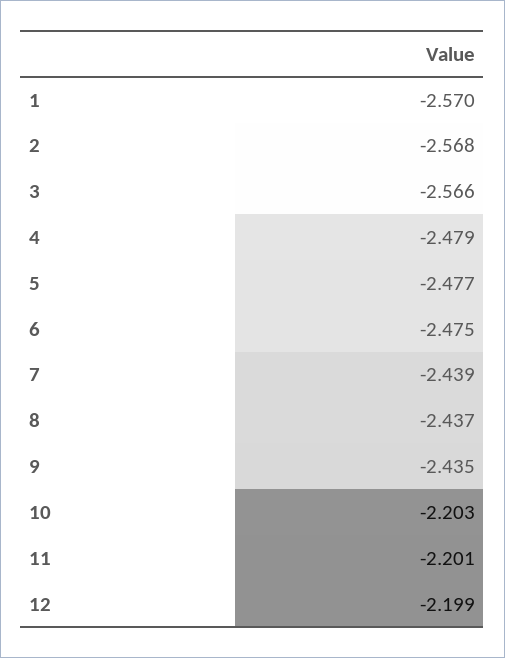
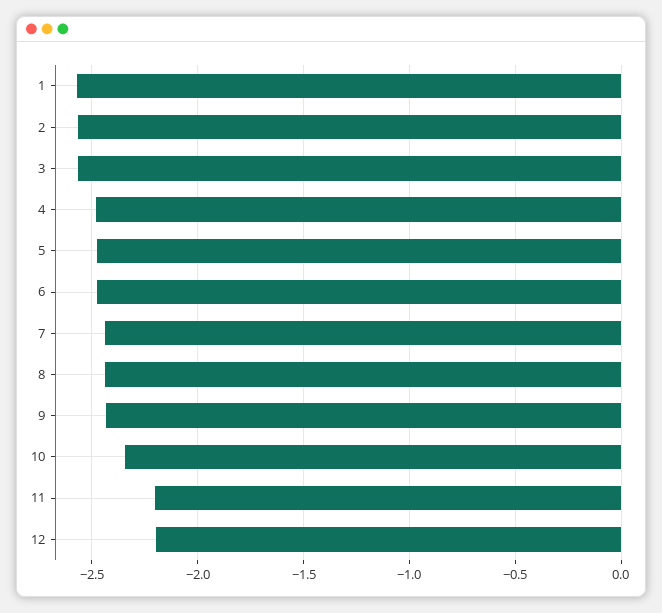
  {
    "1": -2.57,
    "2": -2.568,
    "3": -2.566,
    "4": -2.479,
    "5": -2.477,
    "6": -2.475,
    "7": -2.439,
    "8": -2.437,
    "9": -2.435,
-   "10": -2.203,
+   "10": -2.35,
    "11": -2.201,
    "12": -2.199
  }

